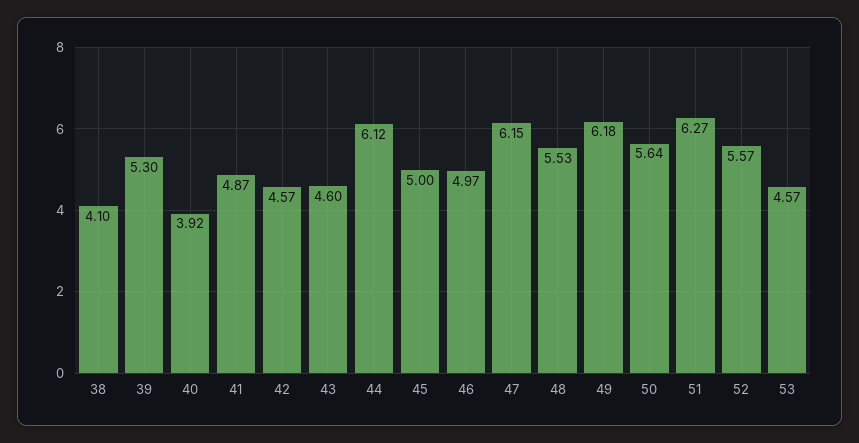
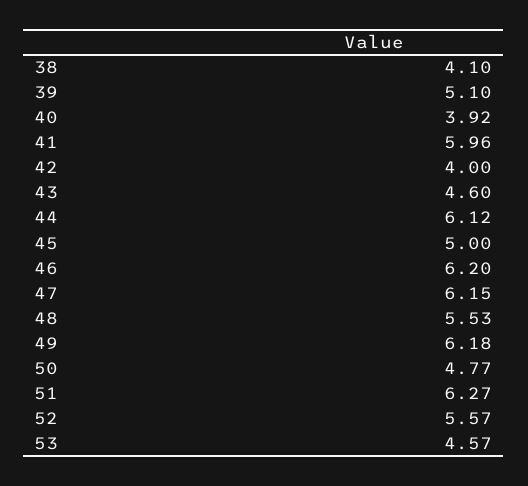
  {
    "38": 4.1,
-   "39": 5.3,
+   "39": 5.1,
    "40": 3.92,
-   "41": 4.87,
+   "41": 5.96,
-   "42": 4.57,
+   "42": 4,
    "43": 4.6,
    "44": 6.12,
    "45": 5,
-   "46": 4.97,
+   "46": 6.2,
    "47": 6.15,
    "48": 5.53,
    "49": 6.18,
-   "50": 5.64,
+   "50": 4.77,
    "51": 6.27,
    "52": 5.57,
    "53": 4.57
  }

